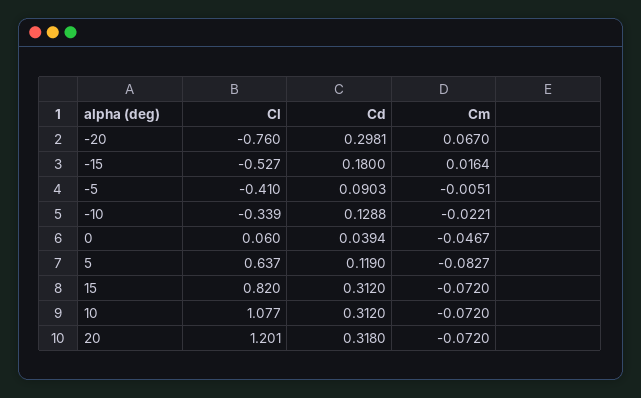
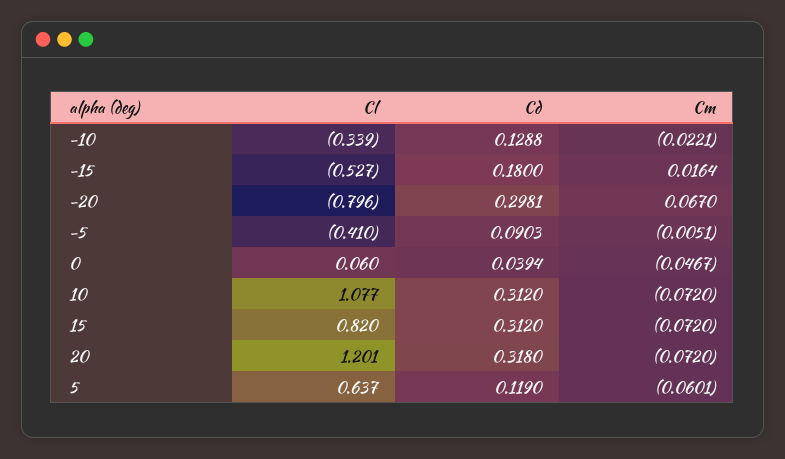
  {
    "Cl": {
-     "-20": -0.76,
+     "-20": -0.796,
      "-15": -0.527,
      "-5": -0.41,
      "-10": -0.339,
      "0": 0.06,
      "5": 0.637,
      "15": 0.82,
      "10": 1.077,
      "20": 1.201
    },
    "Cd": {
      "-20": 0.2981,
      "-15": 0.18,
      "-5": 0.0903,
      "-10": 0.1288,
      "0": 0.0394,
      "5": 0.119,
      "15": 0.312,
      "10": 0.312,
      "20": 0.318
    },
    "Cm": {
      "-20": 0.067,
      "-15": 0.0164,
      "-5": -0.0051,
      "-10": -0.0221,
      "0": -0.0467,
-     "5": -0.0827,
+     "5": -0.0601,
      "15": -0.072,
      "10": -0.072,
      "20": -0.072
    }
  }

